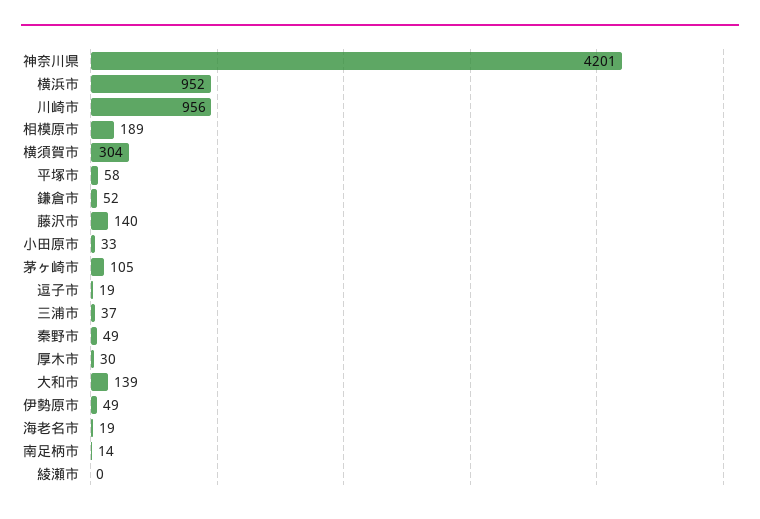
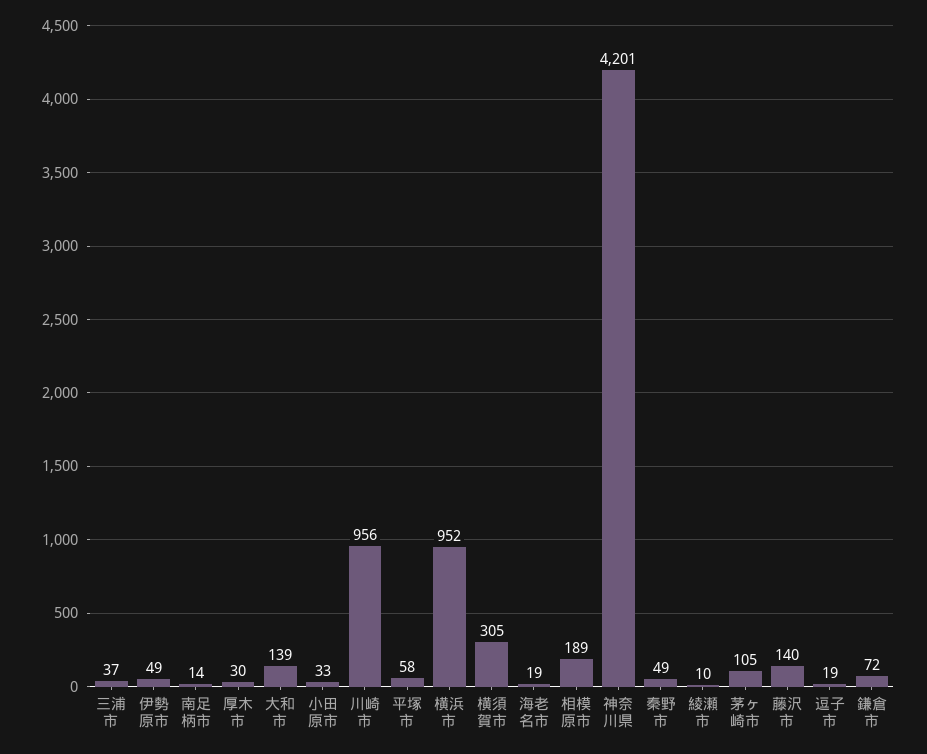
  {
    "神奈川県": 4201,
    "横浜市": 952,
    "川崎市": 956,
    "相模原市": 189,
-   "横須賀市": 304,
+   "横須賀市": 305,
    "平塚市": 58,
-   "鎌倉市": 52,
+   "鎌倉市": 72,
    "藤沢市": 140,
    "小田原市": 33,
    "茅ヶ崎市": 105,
    "逗子市": 19,
    "三浦市": 37,
    "秦野市": 49,
    "厚木市": 30,
    "大和市": 139,
    "伊勢原市": 49,
    "海老名市": 19,
    "南足柄市": 14,
-   "綾瀬市": 0
+   "綾瀬市": 10
  }

